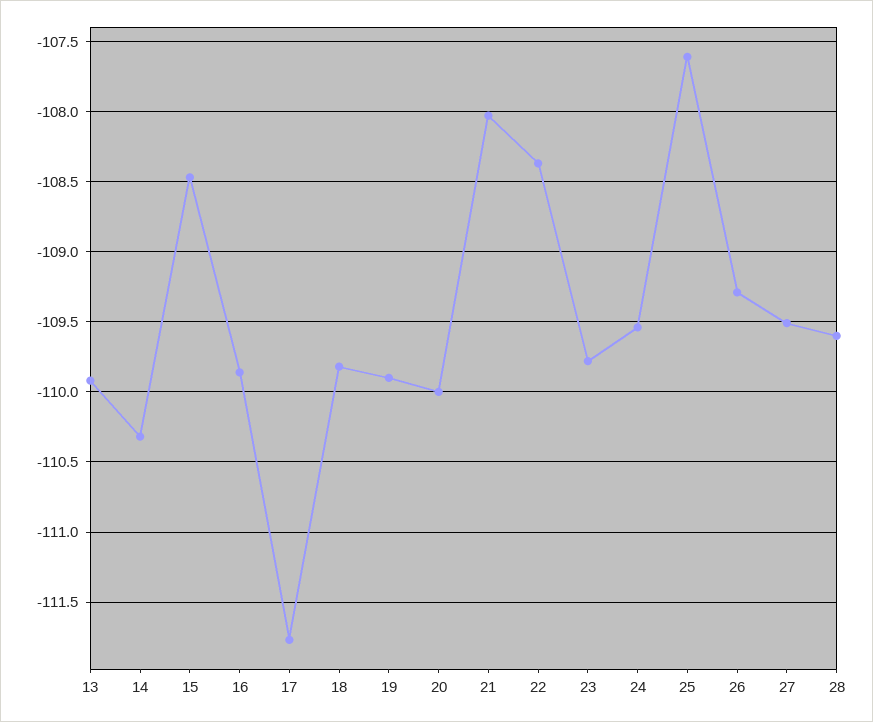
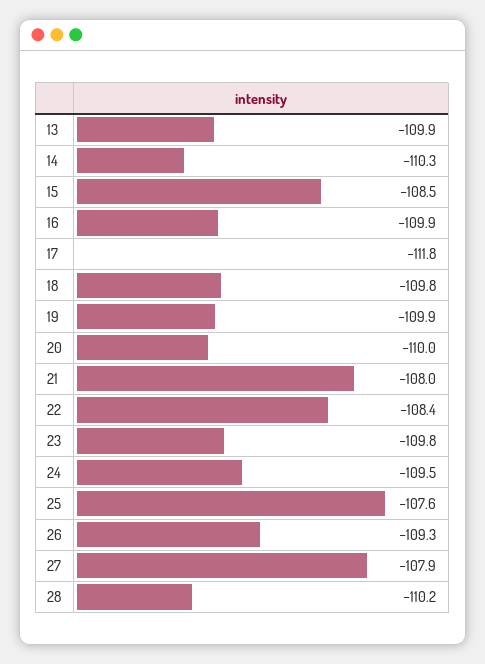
  {
    "13": -109.9,
    "14": -110.3,
    "15": -108.5,
    "16": -109.9,
    "17": -111.8,
    "18": -109.8,
    "19": -109.9,
    "20": -110,
    "21": -108,
    "22": -108.4,
    "23": -109.8,
    "24": -109.5,
    "25": -107.6,
    "26": -109.3,
-   "27": -109.5,
+   "27": -107.9,
-   "28": -109.6
+   "28": -110.2
  }

